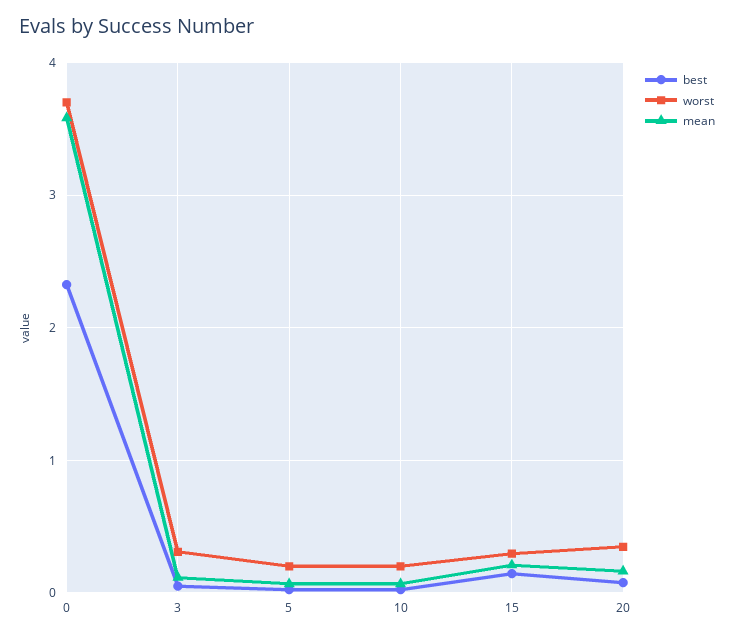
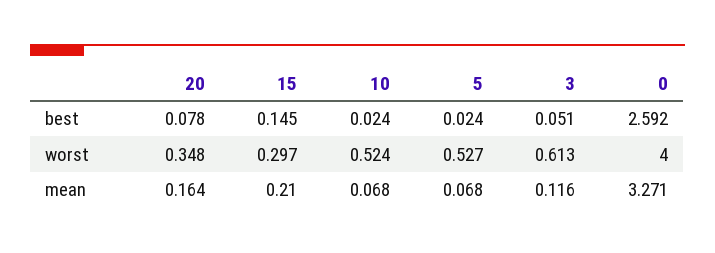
  {
    "best": {
-     "0": 2.3,
+     "0": 2.592,
      "3": 0.051,
      "5": 0.024,
      "10": 0.024,
      "15": 0.145,
      "20": 0.078
    },
    "worst": {
-     "0": 3.7,
+     "0": 4,
-     "3": 0.3,
+     "3": 0.613,
-     "5": 0.2,
+     "5": 0.527,
-     "10": 0.2,
+     "10": 0.524,
      "15": 0.297,
      "20": 0.348
    },
    "mean": {
-     "0": 3.6,
+     "0": 3.271,
      "3": 0.116,
      "5": 0.068,
      "10": 0.068,
      "15": 0.21,
      "20": 0.164
    }
  }

